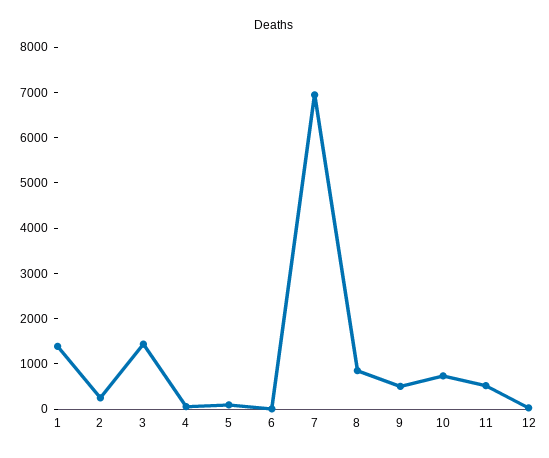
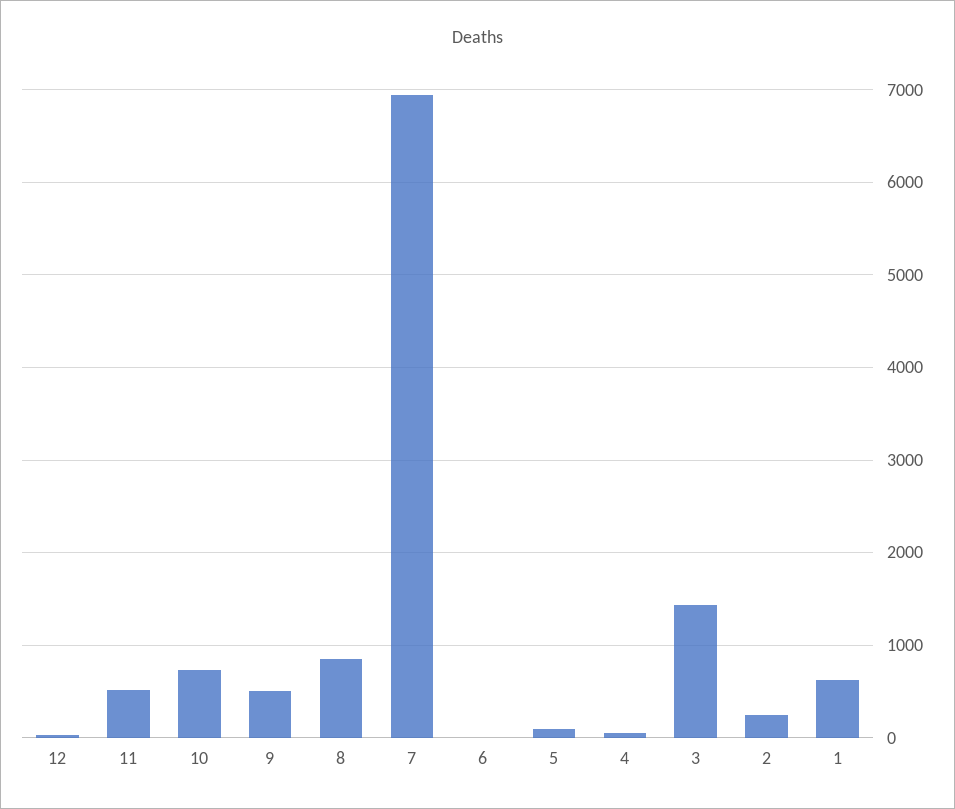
  {
-   "1": 1400,
+   "1": 600,
    "2": 300,
    "3": 1400,
    "4": 100,
    "5": 100,
    "6": 0,
    "7": 6900,
    "8": 900,
    "9": 500,
    "10": 700,
    "11": 500,
    "12": 0
  }

